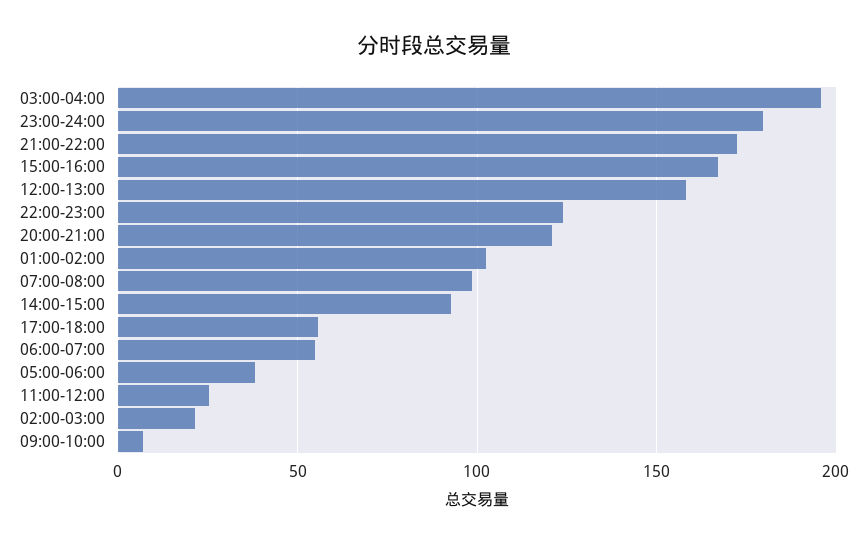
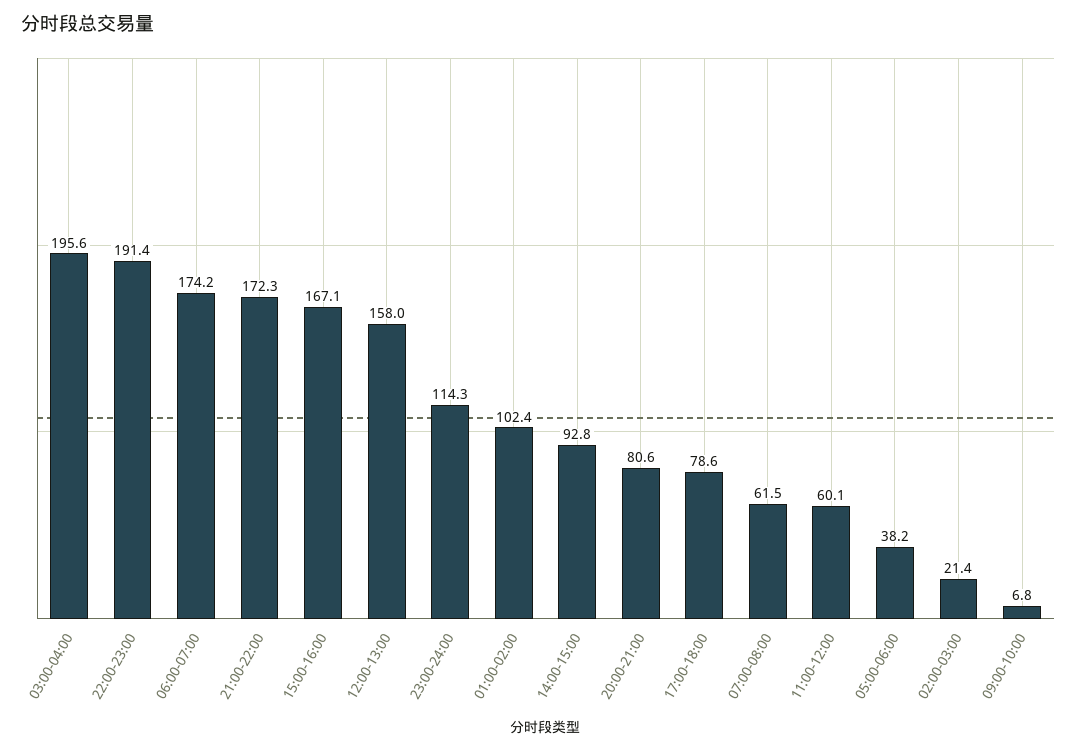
  {
    "03:00-04:00": 195.6,
-   "23:00-24:00": 180,
+   "23:00-24:00": 114.3,
    "21:00-22:00": 172.3,
    "15:00-16:00": 167.1,
    "12:00-13:00": 158,
-   "22:00-23:00": 125,
+   "22:00-23:00": 191.4,
-   "20:00-21:00": 120,
+   "20:00-21:00": 80.6,
    "01:00-02:00": 102.4,
-   "07:00-08:00": 100,
+   "07:00-08:00": 61.5,
    "14:00-15:00": 92.8,
-   "17:00-18:00": 55,
+   "17:00-18:00": 78.6,
-   "06:00-07:00": 55,
+   "06:00-07:00": 174.2,
    "05:00-06:00": 38.2,
-   "11:00-12:00": 25,
+   "11:00-12:00": 60.1,
    "02:00-03:00": 21.4,
    "09:00-10:00": 6.8
  }

